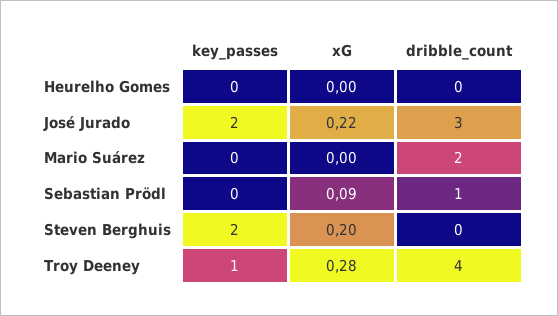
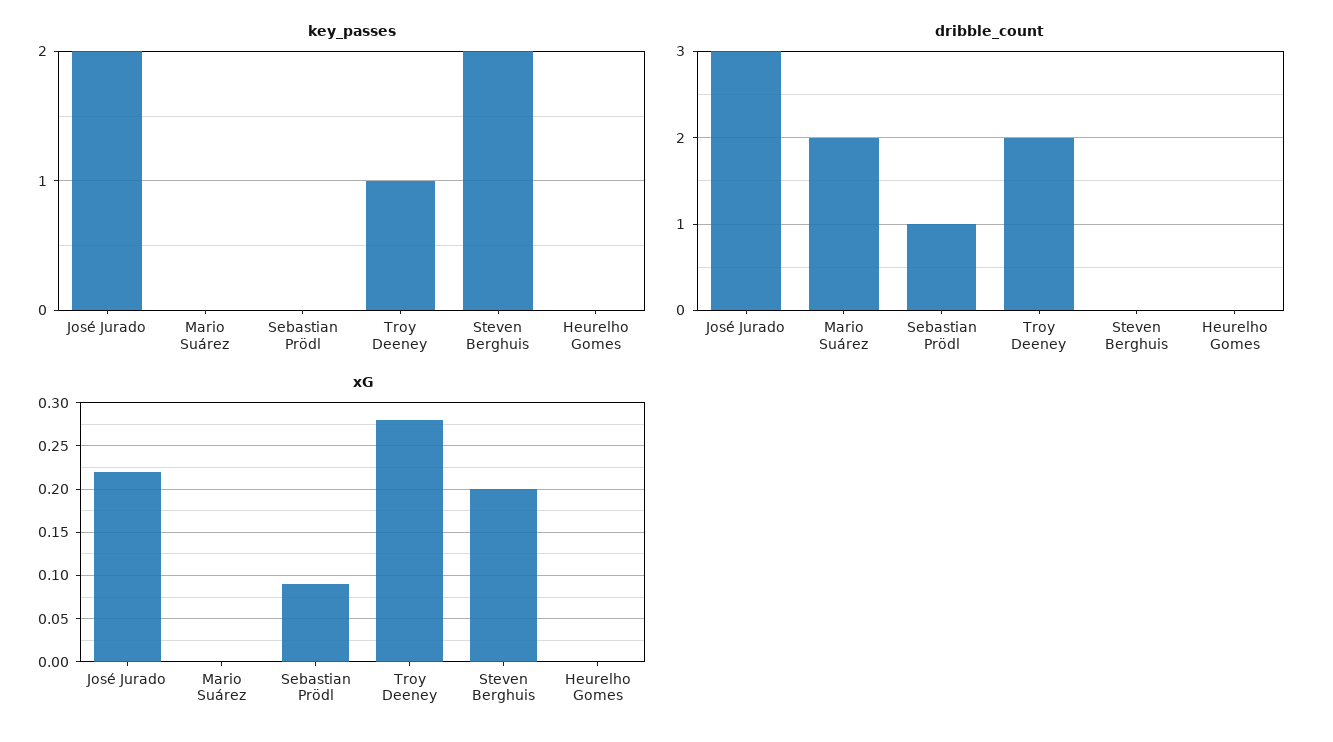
  {
    "key_passes": {
      "Heurelho Gomes": 0,
      "José Jurado": 2,
      "Mario Suárez": 0,
      "Sebastian Prödl": 0,
      "Steven Berghuis": 2,
      "Troy Deeney": 1
    },
    "xG": {
      "Heurelho Gomes": 0,
      "José Jurado": 0.22,
      "Mario Suárez": 0,
      "Sebastian Prödl": 0.09,
      "Steven Berghuis": 0.2,
      "Troy Deeney": 0.28
    },
    "dribble_count": {
      "Heurelho Gomes": 0,
      "José Jurado": 3,
      "Mario Suárez": 2,
      "Sebastian Prödl": 1,
      "Steven Berghuis": 0,
-     "Troy Deeney": 4
+     "Troy Deeney": 2
    }
  }

